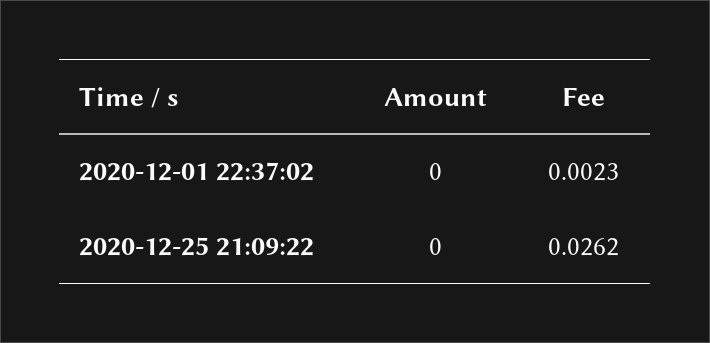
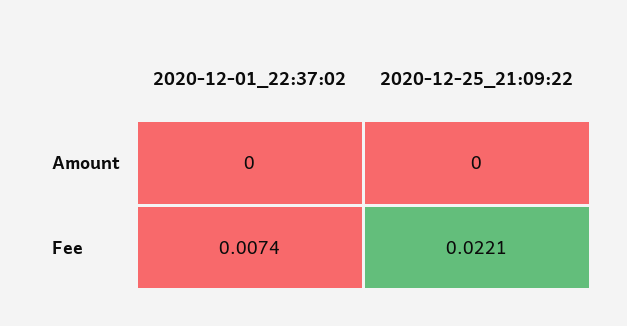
  {
    "Amount": {
      "2020-12-01 22:37:02": 0,
      "2020-12-25 21:09:22": 0
    },
    "Fee": {
-     "2020-12-01 22:37:02": 0.0023,
+     "2020-12-01 22:37:02": 0.0074,
-     "2020-12-25 21:09:22": 0.0262
+     "2020-12-25 21:09:22": 0.0221
    }
  }

